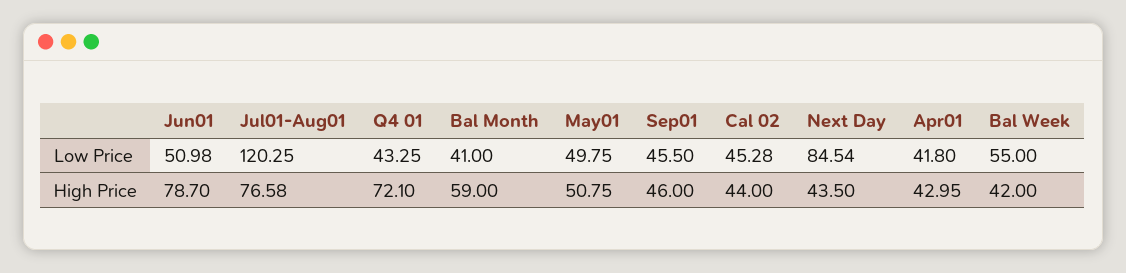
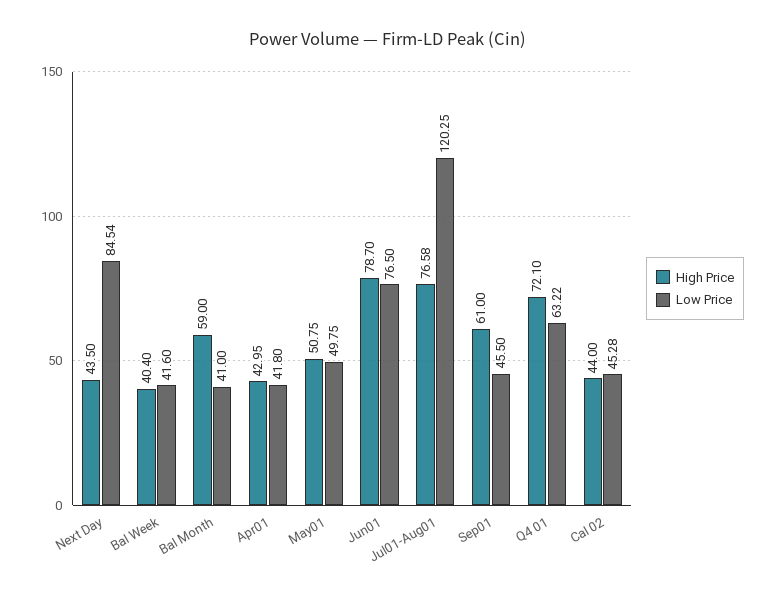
  {
    "Low Price": {
-     "Jun01": 50.98,
+     "Jun01": 76.5,
      "Jul01-Aug01": 120.25,
-     "Q4 01": 43.25,
+     "Q4 01": 63.22,
      "Bal Month": 41,
      "May01": 49.75,
      "Sep01": 45.5,
      "Cal 02": 45.28,
      "Next Day": 84.54,
      "Apr01": 41.8,
-     "Bal Week": 55
+     "Bal Week": 41.6
    },
    "High Price": {
      "Jun01": 78.7,
      "Jul01-Aug01": 76.58,
      "Q4 01": 72.1,
      "Bal Month": 59,
      "May01": 50.75,
-     "Sep01": 46,
+     "Sep01": 61,
      "Cal 02": 44,
      "Next Day": 43.5,
      "Apr01": 42.95,
-     "Bal Week": 42
+     "Bal Week": 40.4
    }
  }

